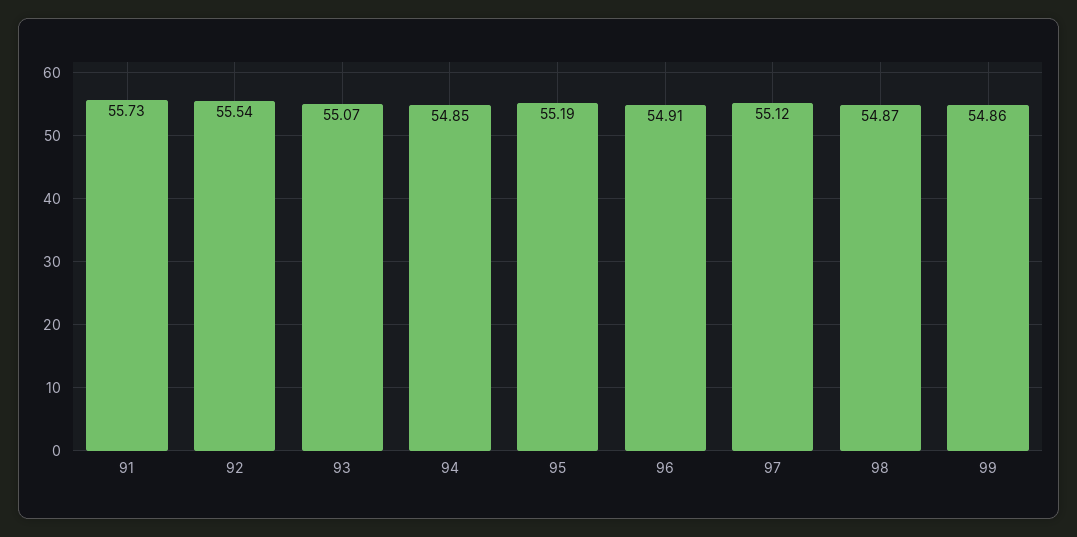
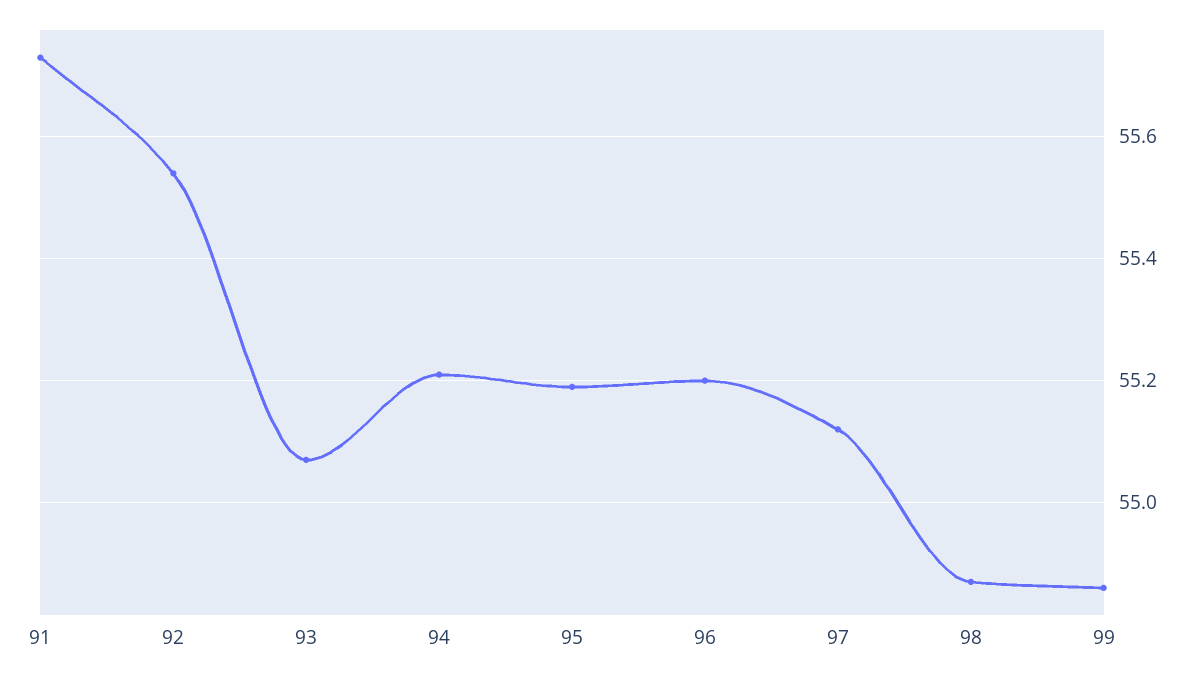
  {
    "91": 55.73,
    "92": 55.54,
    "93": 55.07,
-   "94": 54.85,
+   "94": 55.2,
    "95": 55.19,
-   "96": 54.91,
+   "96": 55.2,
    "97": 55.12,
    "98": 54.87,
    "99": 54.86
  }

